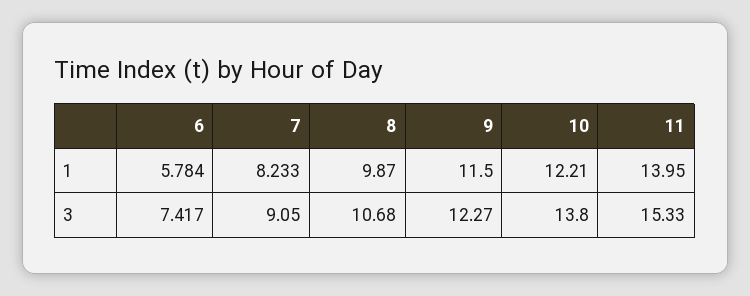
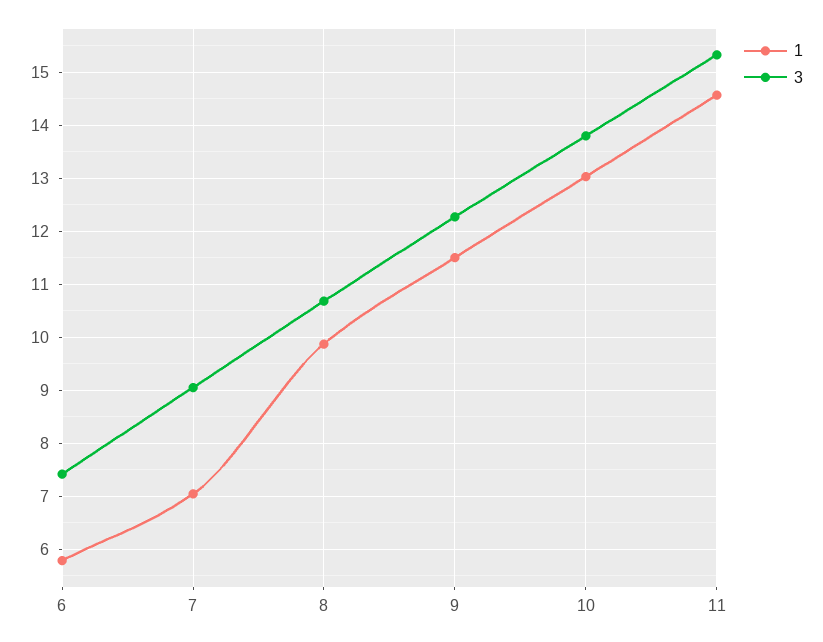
  {
    "1": {
      "6": 5.784,
-     "7": 8.233,
+     "7": 7,
      "8": 9.87,
      "9": 11.5,
-     "10": 12.21,
+     "10": 13,
-     "11": 13.95
+     "11": 14.6
    },
    "3": {
      "6": 7.417,
      "7": 9.05,
      "8": 10.68,
      "9": 12.27,
      "10": 13.8,
      "11": 15.33
    }
  }

